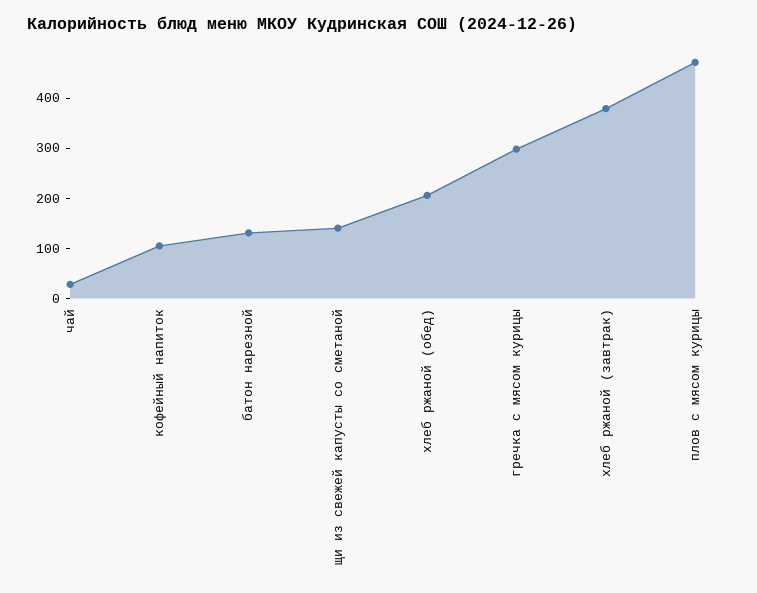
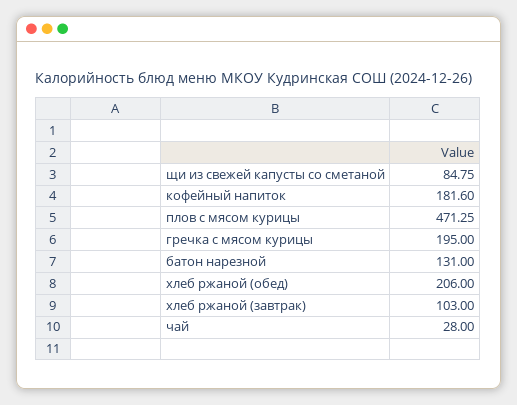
  {
    "чай": 28,
-   "кофейный напиток": 100,
+   "кофейный напиток": 181.6,
    "батон нарезной": 131,
-   "щи из свежей капусты со сметаной": 140,
+   "щи из свежей капусты со сметаной": 84.75,
    "хлеб ржаной (обед)": 206,
-   "гречка с мясом курицы": 300,
+   "гречка с мясом курицы": 195,
-   "хлеб ржаной (завтрак)": 380,
+   "хлеб ржаной (завтрак)": 103,
    "плов с мясом курицы": 471.25
  }

